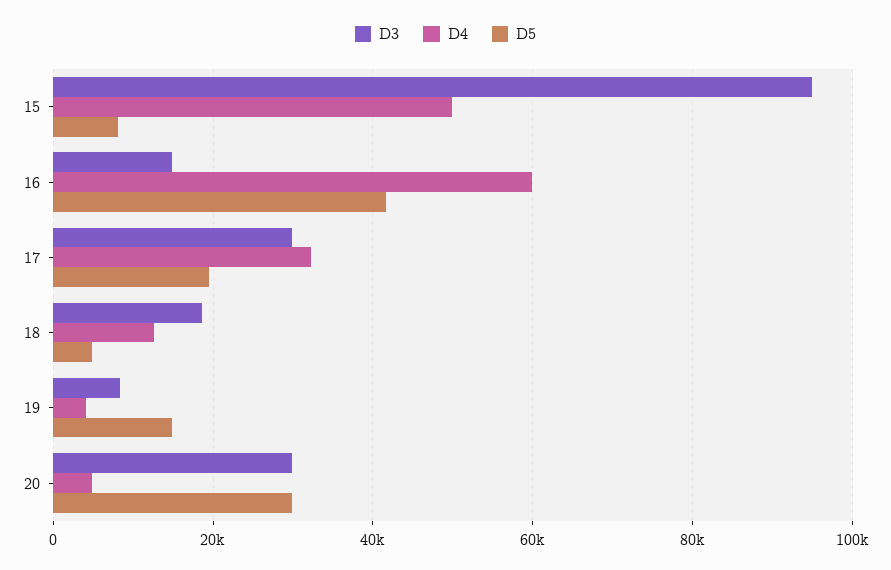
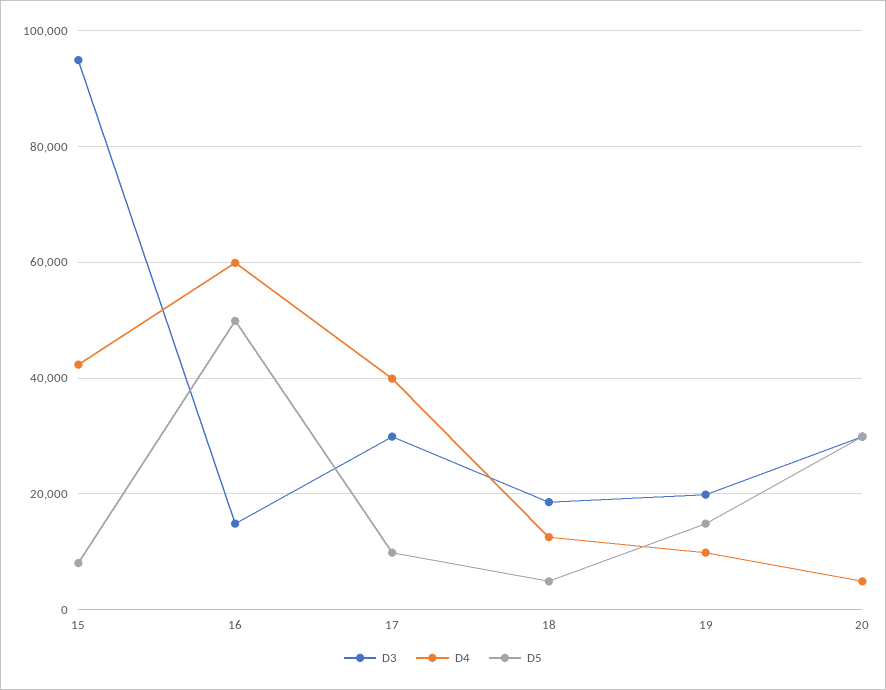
  {
    "D3": {
      "15": 94000,
      "16": 14000,
      "17": 30000,
      "18": 18000,
-     "19": 8000,
+     "19": 20000,
      "20": 30000
    },
    "D4": {
-     "15": 50000,
+     "15": 42000,
      "16": 60000,
-     "17": 32000,
+     "17": 40000,
      "18": 12000,
-     "19": 4000,
+     "19": 10000,
      "20": 4000
    },
    "D5": {
      "15": 8000,
-     "16": 42000,
+     "16": 50000,
-     "17": 20000,
+     "17": 10000,
      "18": 4000,
      "19": 14000,
      "20": 30000
    }
  }

